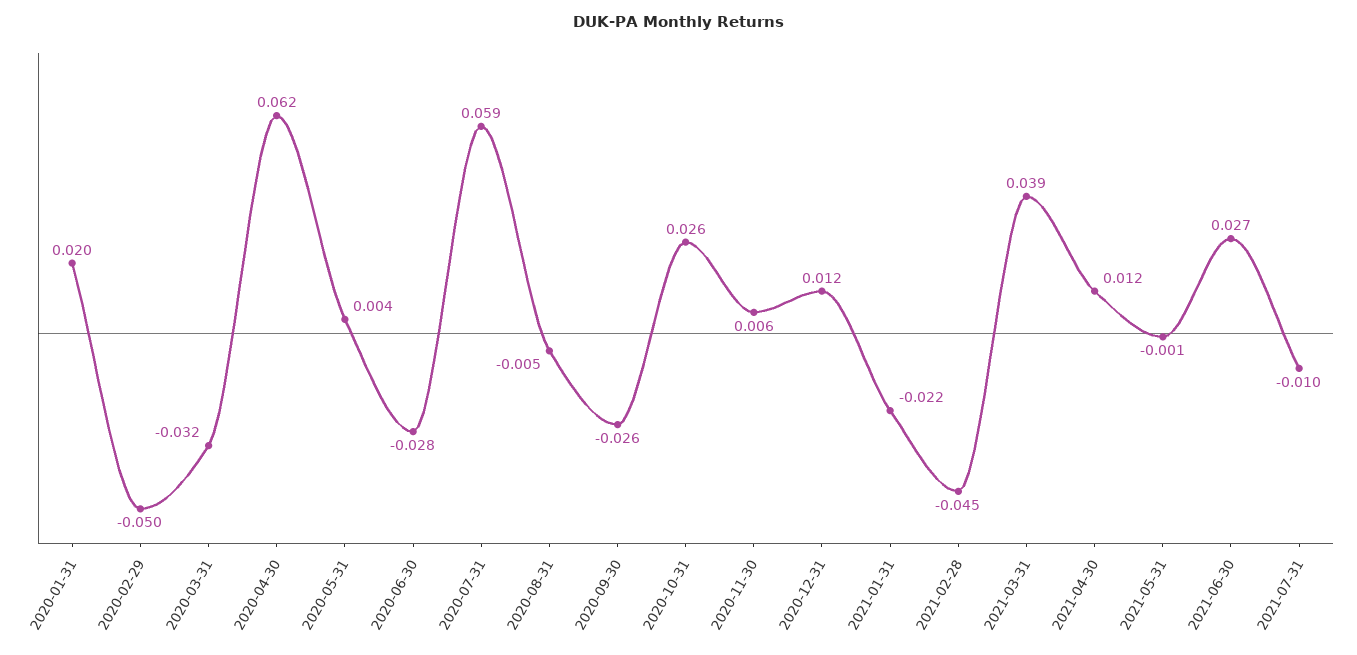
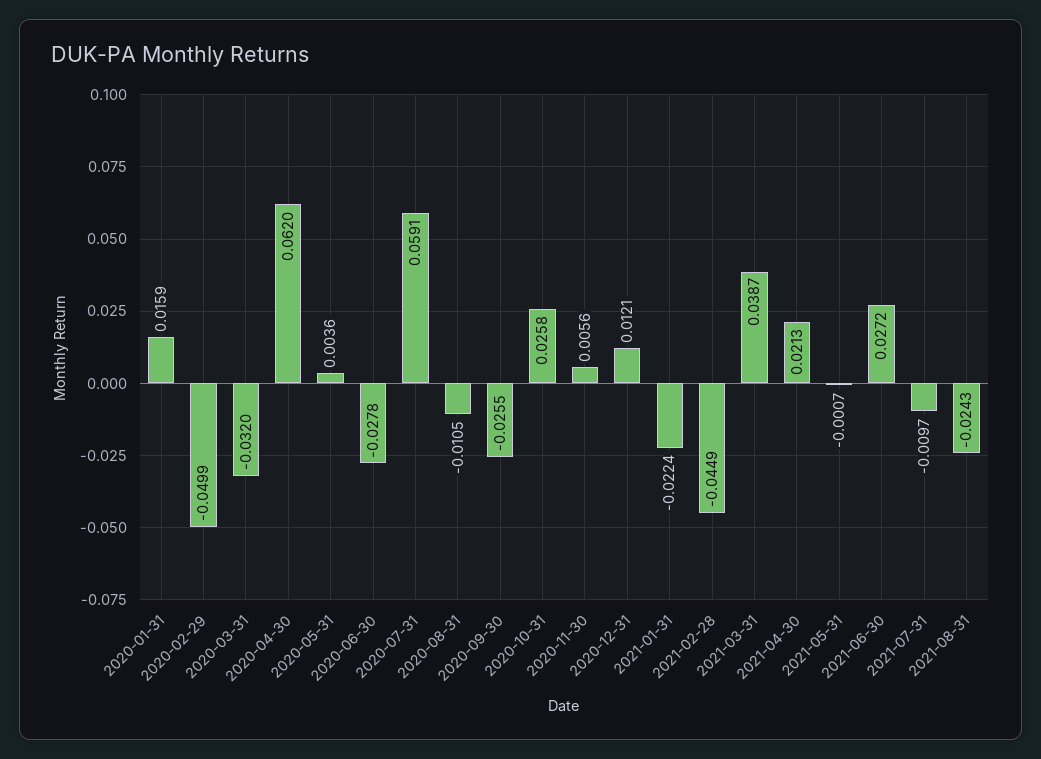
  {
-   "2020-01-31": 0.02,
+   "2020-01-31": 0.0159,
    "2020-02-29": -0.0499,
    "2020-03-31": -0.032,
    "2020-04-30": 0.062,
    "2020-05-31": 0.0036,
    "2020-06-30": -0.0278,
    "2020-07-31": 0.0591,
-   "2020-08-31": -0.005,
+   "2020-08-31": -0.0105,
    "2020-09-30": -0.0255,
    "2020-10-31": 0.0258,
    "2020-11-30": 0.0056,
    "2020-12-31": 0.0121,
    "2021-01-31": -0.0224,
    "2021-02-28": -0.0449,
    "2021-03-31": 0.0387,
-   "2021-04-30": 0.012,
+   "2021-04-30": 0.0213,
    "2021-05-31": -0.0007,
    "2021-06-30": 0.0272,
-   "2021-07-31": -0.0097
+   "2021-07-31": -0.0097,
+   "2021-08-31": -0.0243
  }

